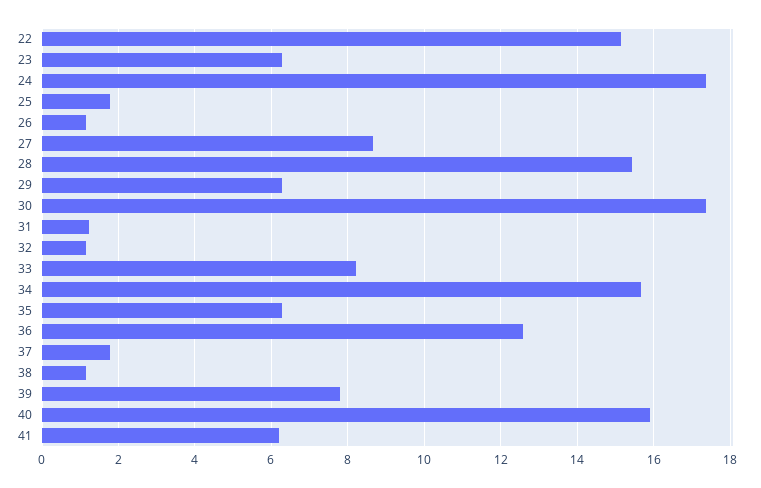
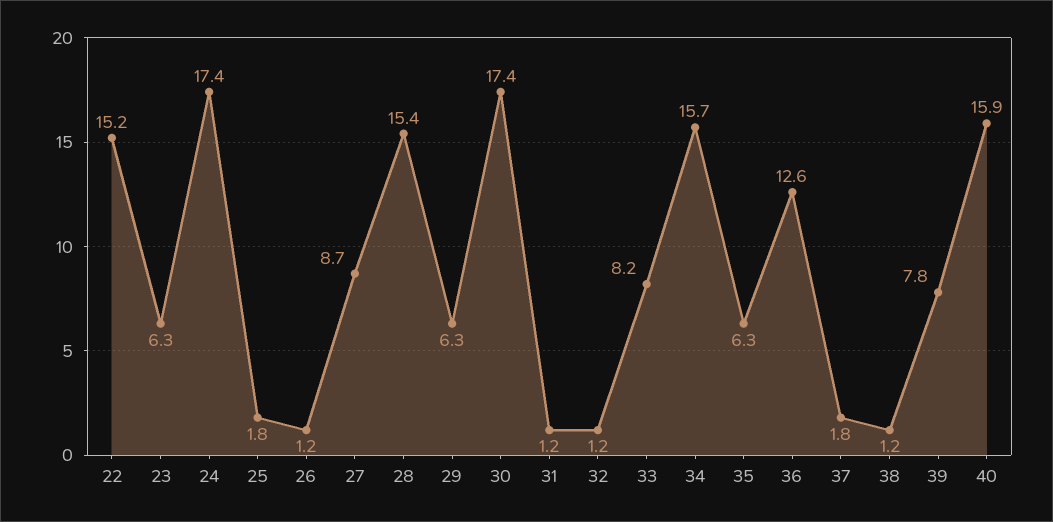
  {
    "22": 15.2,
    "23": 6.3,
    "24": 17.4,
    "25": 1.8,
    "26": 1.2,
    "27": 8.7,
    "28": 15.4,
    "29": 6.3,
    "30": 17.4,
    "31": 1.2,
    "32": 1.2,
    "33": 8.2,
    "34": 15.7,
    "35": 6.3,
    "36": 12.6,
    "37": 1.8,
    "38": 1.2,
    "39": 7.8,
-   "40": 15.9,
+   "40": 15.9
-   "41": 6.2
  }

